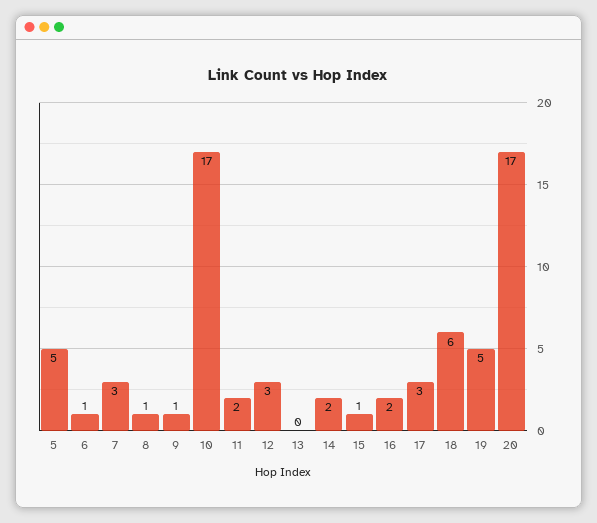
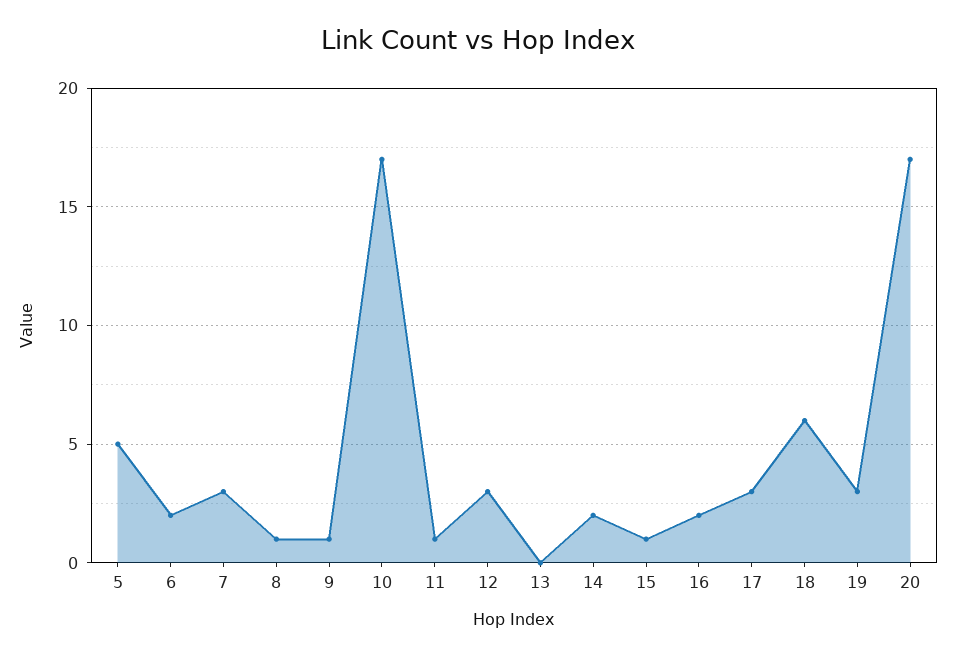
  {
    "5": 5,
-   "6": 1,
+   "6": 2,
    "7": 3,
    "8": 1,
    "9": 1,
    "10": 17,
-   "11": 2,
+   "11": 1,
    "12": 3,
    "13": 0,
    "14": 2,
    "15": 1,
    "16": 2,
    "17": 3,
    "18": 6,
-   "19": 5,
+   "19": 3,
    "20": 17
  }

